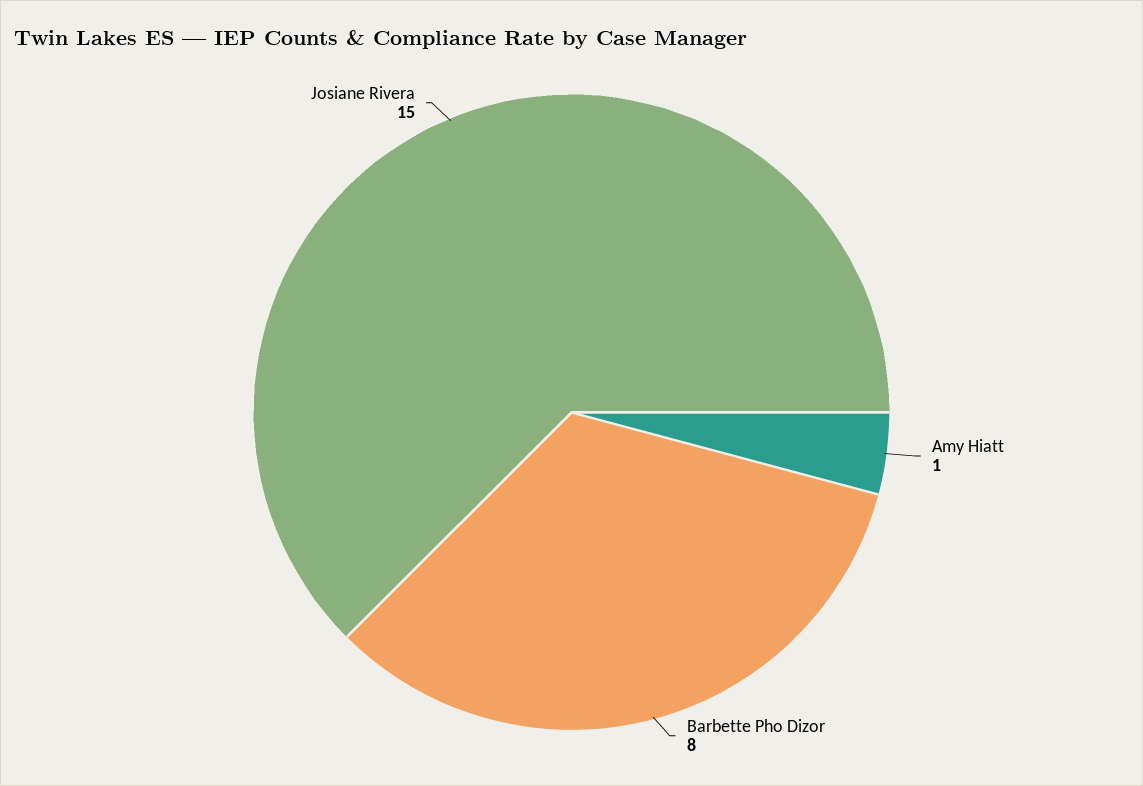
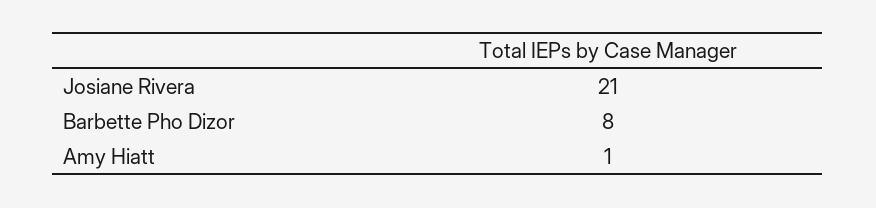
  {
    "Amy Hiatt": 1,
    "Barbette Pho Dizor": 8,
-   "Josiane Rivera": 15
+   "Josiane Rivera": 21
  }

